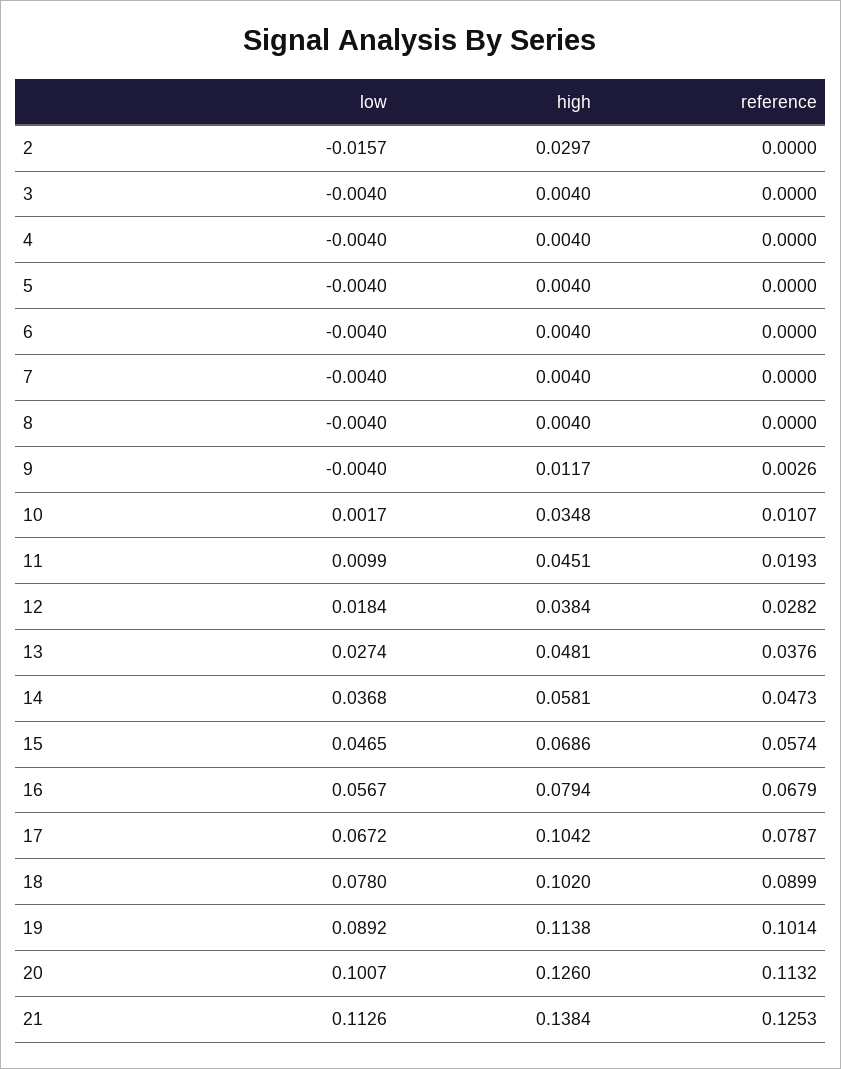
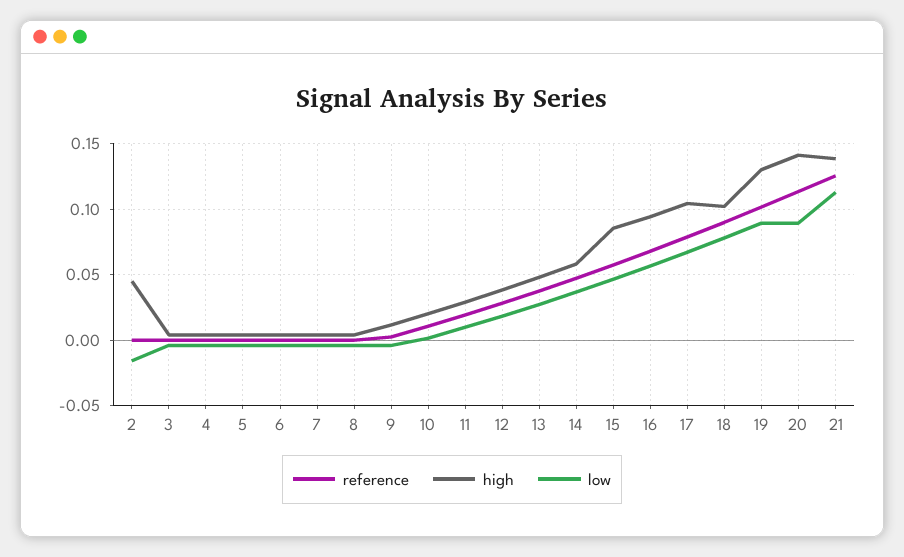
  {
    "low": {
      "2": -0.0157,
      "3": -0.004,
      "4": -0.004,
      "5": -0.004,
      "6": -0.004,
      "7": -0.004,
      "8": -0.004,
      "9": -0.004,
      "10": 0.0017,
      "11": 0.0099,
      "12": 0.0184,
      "13": 0.0274,
      "14": 0.0368,
      "15": 0.0465,
      "16": 0.0567,
      "17": 0.0672,
      "18": 0.078,
      "19": 0.0892,
-     "20": 0.1007,
+     "20": 0.09,
      "21": 0.1126
    },
    "high": {
-     "2": 0.0297,
+     "2": 0.045,
      "3": 0.004,
      "4": 0.004,
      "5": 0.004,
      "6": 0.004,
      "7": 0.004,
      "8": 0.004,
      "9": 0.0117,
-     "10": 0.0348,
+     "10": 0.02,
-     "11": 0.0451,
+     "11": 0.03,
      "12": 0.0384,
      "13": 0.0481,
      "14": 0.0581,
-     "15": 0.0686,
+     "15": 0.085,
-     "16": 0.0794,
+     "16": 0.095,
      "17": 0.1042,
      "18": 0.102,
-     "19": 0.1138,
+     "19": 0.13,
-     "20": 0.126,
+     "20": 0.14,
      "21": 0.1384
    },
    "reference": {
      "2": 0,
      "3": 0,
      "4": 0,
      "5": 0,
      "6": 0,
      "7": 0,
      "8": 0,
      "9": 0.0026,
      "10": 0.0107,
      "11": 0.0193,
      "12": 0.0282,
      "13": 0.0376,
      "14": 0.0473,
      "15": 0.0574,
      "16": 0.0679,
      "17": 0.0787,
      "18": 0.0899,
      "19": 0.1014,
      "20": 0.1132,
      "21": 0.1253
    }
  }

